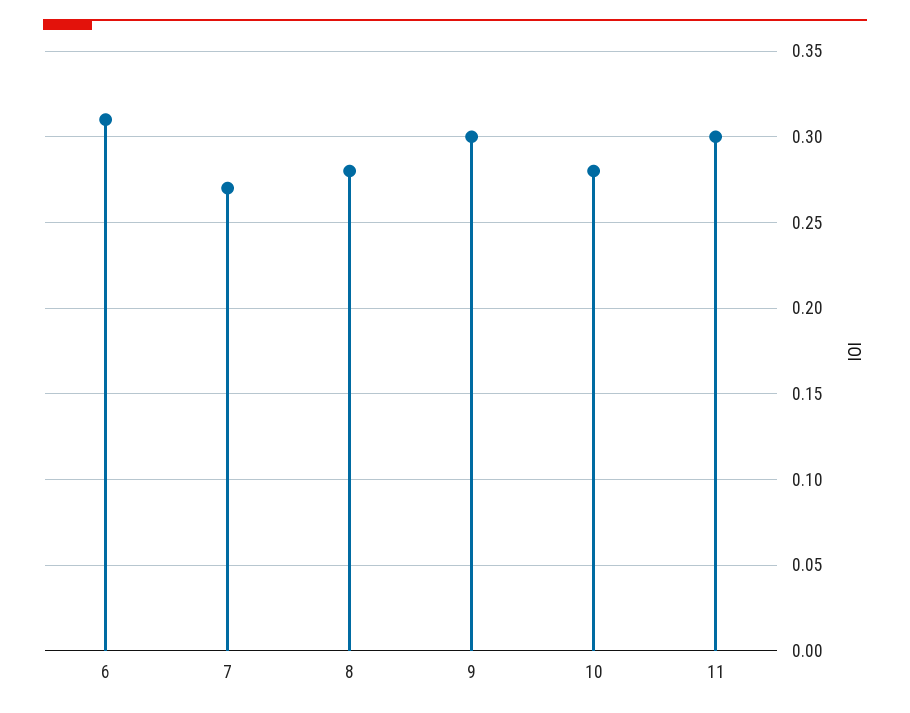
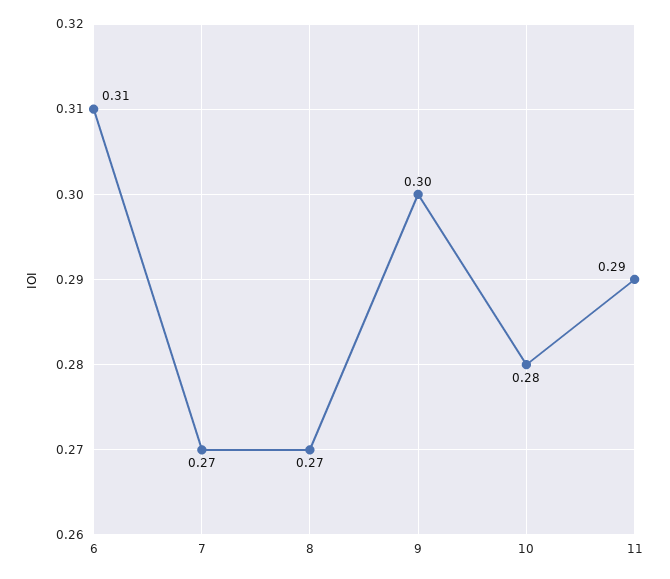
  {
    "6": 0.31,
    "7": 0.27,
-   "8": 0.28,
+   "8": 0.27,
    "9": 0.3,
    "10": 0.28,
-   "11": 0.3
+   "11": 0.29
  }

